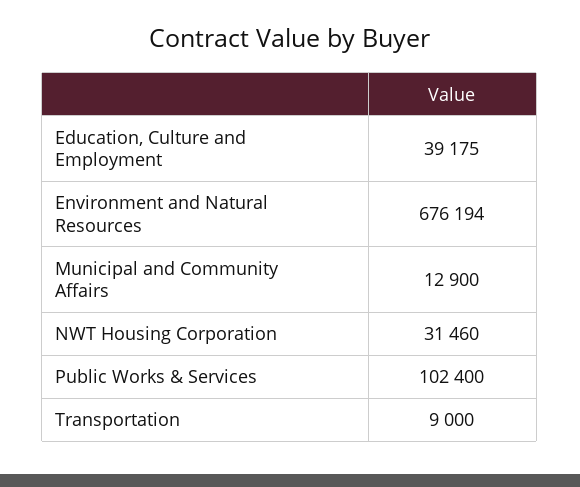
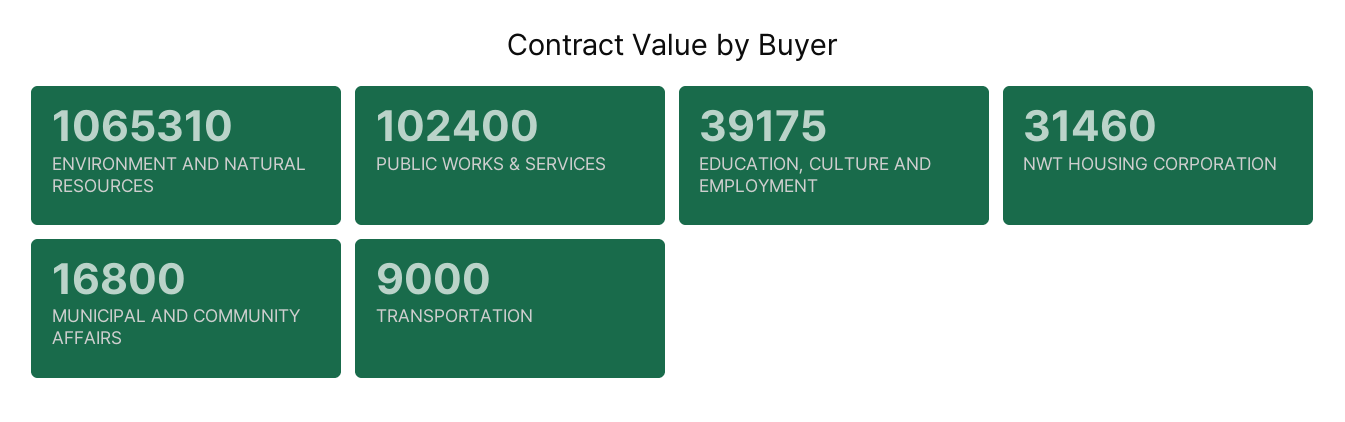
  {
    "Education, Culture and Employment": 39175,
-   "Environment and Natural Resources": 676194,
+   "Environment and Natural Resources": 1065310,
-   "Municipal and Community Affairs": 12900,
+   "Municipal and Community Affairs": 16800,
    "NWT Housing Corporation": 31460,
    "Public Works & Services": 102400,
    "Transportation": 9000
  }

